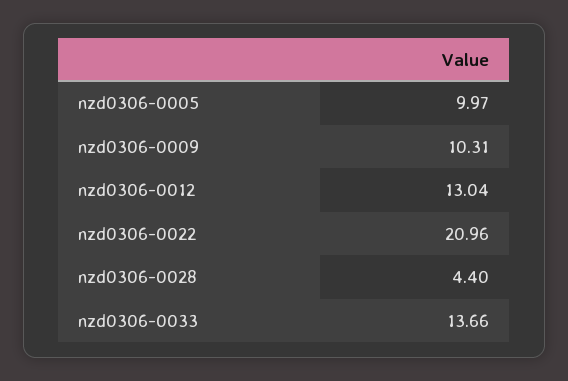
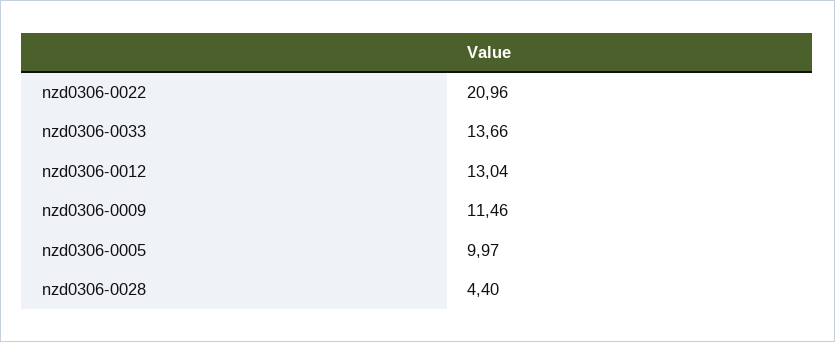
  {
    "nzd0306-0005": 9.97,
-   "nzd0306-0009": 10.31,
+   "nzd0306-0009": 11.46,
    "nzd0306-0012": 13.04,
    "nzd0306-0022": 20.96,
    "nzd0306-0028": 4.4,
    "nzd0306-0033": 13.66
  }

